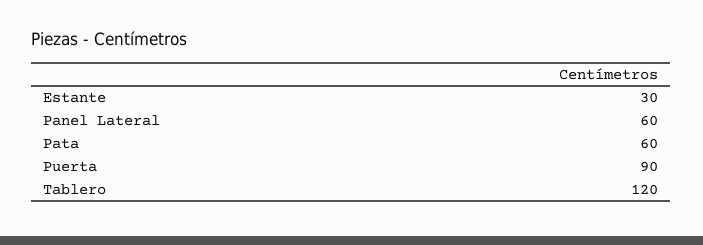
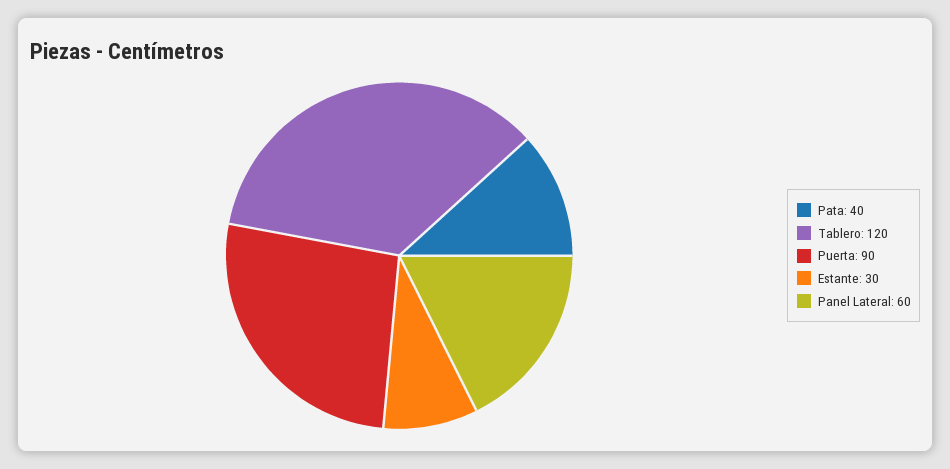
  {
    "Estante": 30,
    "Panel Lateral": 60,
-   "Pata": 60,
+   "Pata": 40,
    "Puerta": 90,
    "Tablero": 120
  }

